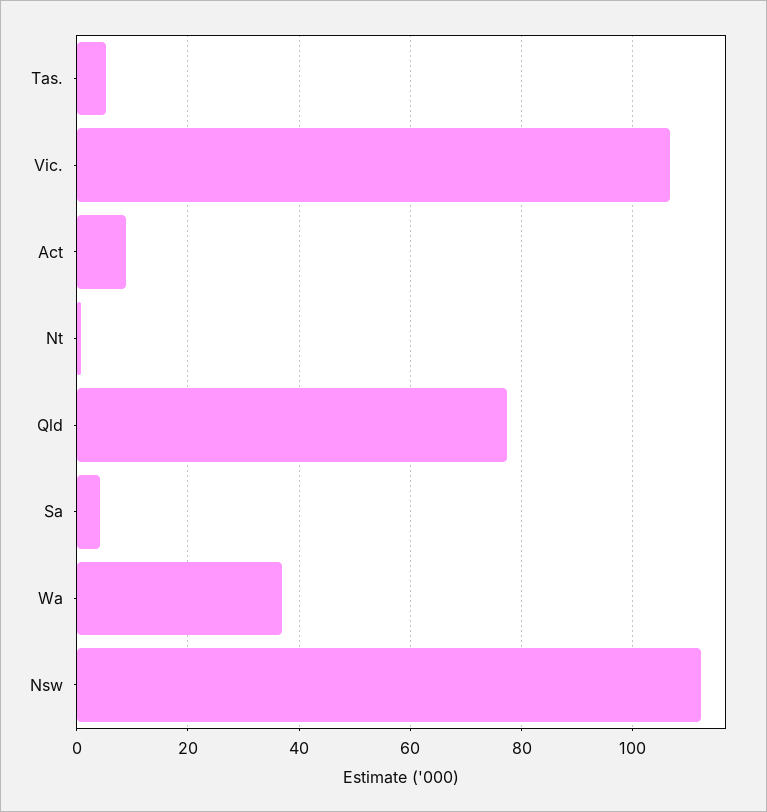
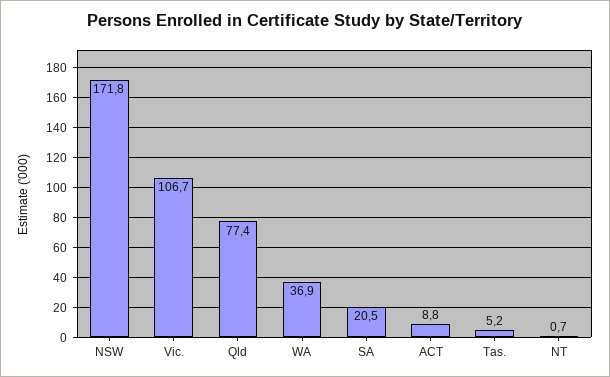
  {
    "Tas.": 5.2,
    "Vic.": 106.7,
    "Act": 8.8,
    "Nt": 0.7,
    "Qld": 77.4,
-   "Sa": 4,
+   "Sa": 20.5,
    "Wa": 36.9,
-   "Nsw": 112
+   "Nsw": 171.8
  }

